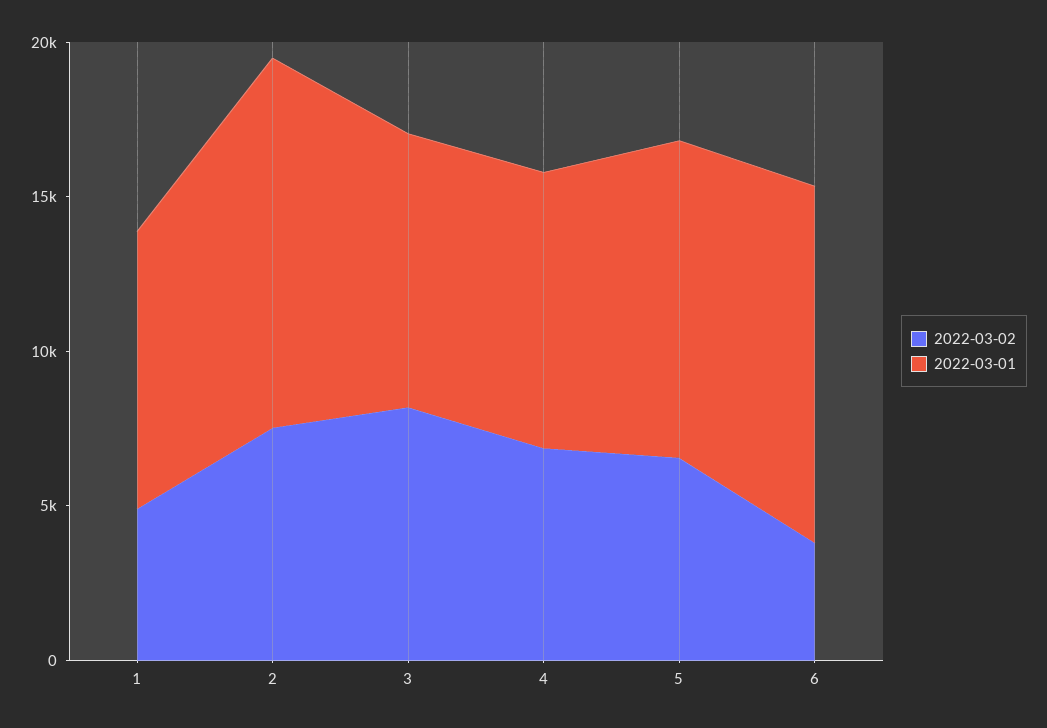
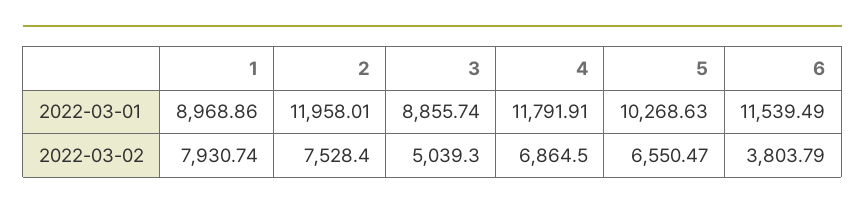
  {
    "2022-03-02": {
-     "1": 5000,
+     "1": 7930.74,
      "2": 7528.4,
-     "3": 8000,
+     "3": 5039.3,
      "4": 6864.5,
      "5": 6550.47,
      "6": 3803.79
    },
    "2022-03-01": {
      "1": 8968.86,
      "2": 11958.01,
      "3": 8855.74,
-     "4": 9000,
+     "4": 11791.91,
      "5": 10268.63,
      "6": 11539.49
    }
  }

